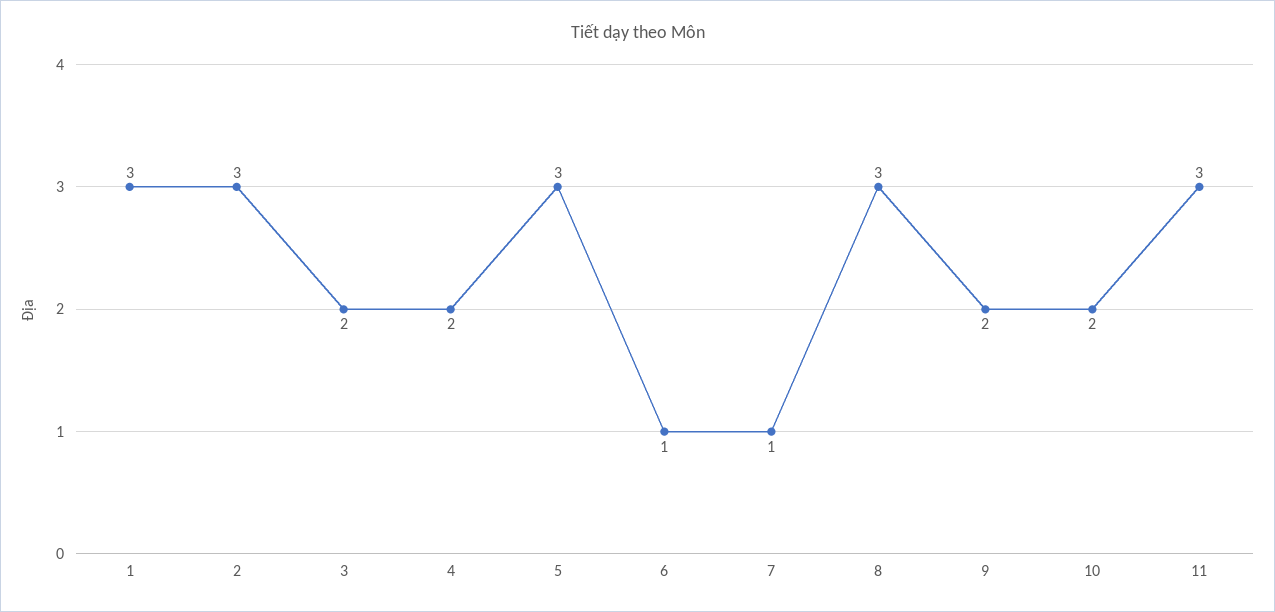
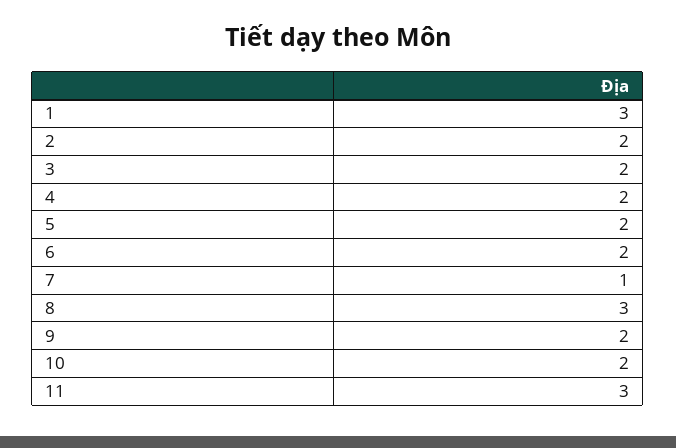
  {
    "1": 3,
-   "2": 3,
+   "2": 2,
    "3": 2,
    "4": 2,
-   "5": 3,
+   "5": 2,
-   "6": 1,
+   "6": 2,
    "7": 1,
    "8": 3,
    "9": 2,
    "10": 2,
    "11": 3
  }

